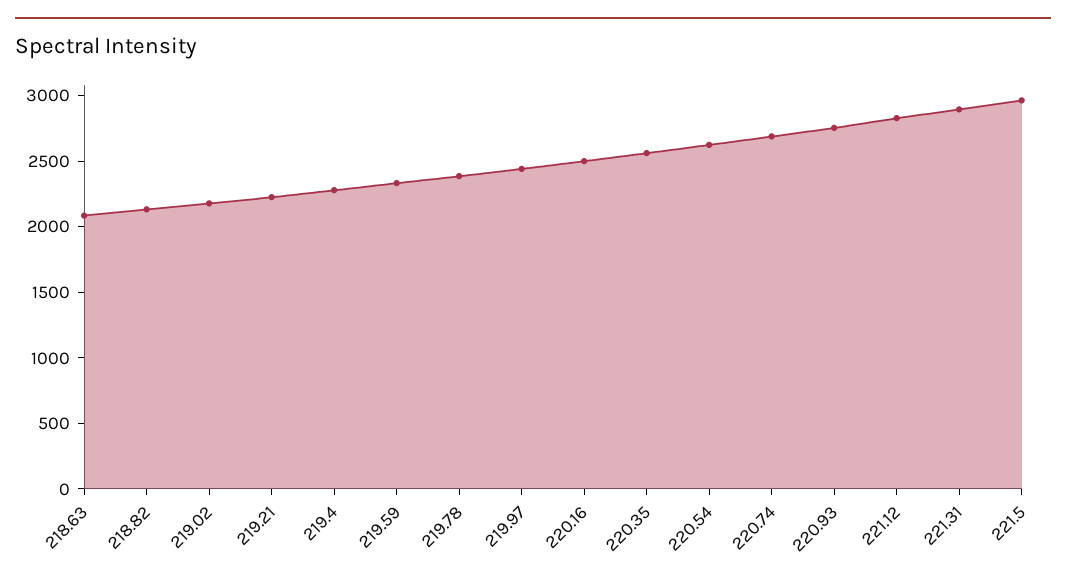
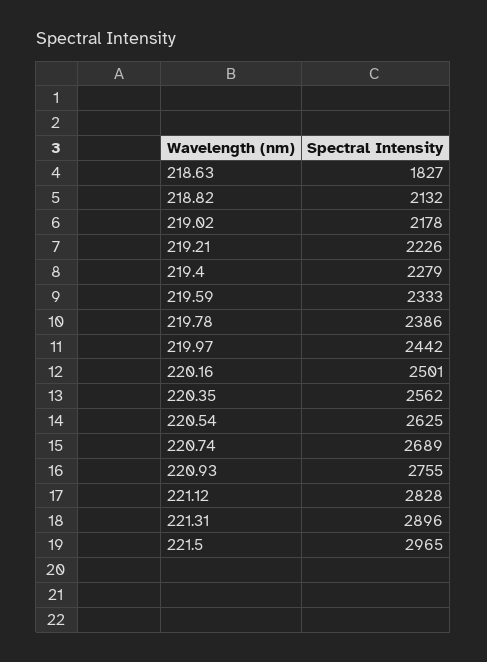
  {
-   "218.63": 2100,
+   "218.63": 1827,
    "218.82": 2132,
    "219.02": 2178,
    "219.21": 2226,
    "219.4": 2279,
    "219.59": 2333,
    "219.78": 2386,
    "219.97": 2442,
    "220.16": 2501,
    "220.35": 2562,
    "220.54": 2625,
    "220.74": 2689,
    "220.93": 2755,
    "221.12": 2828,
    "221.31": 2896,
    "221.5": 2965
  }

